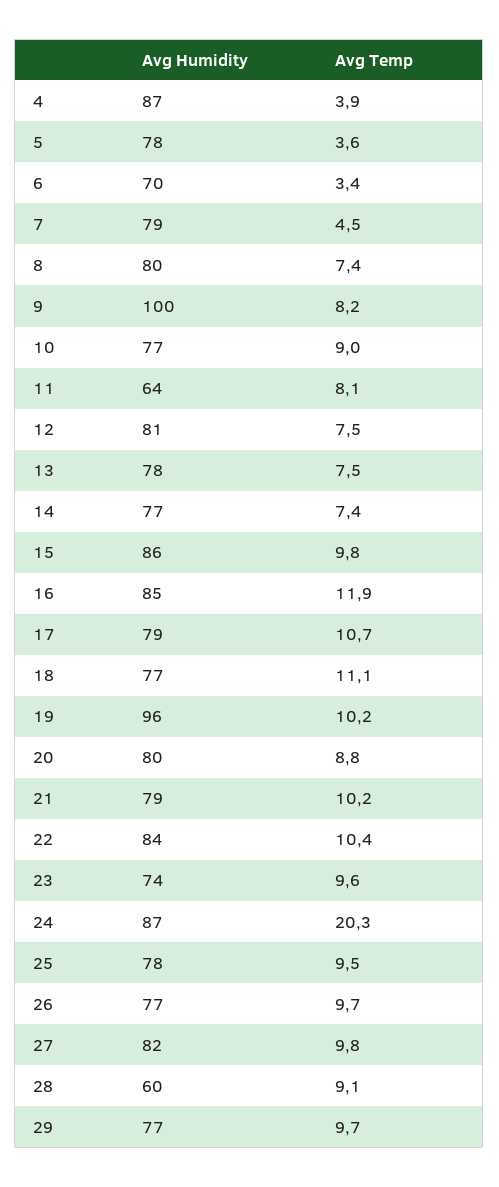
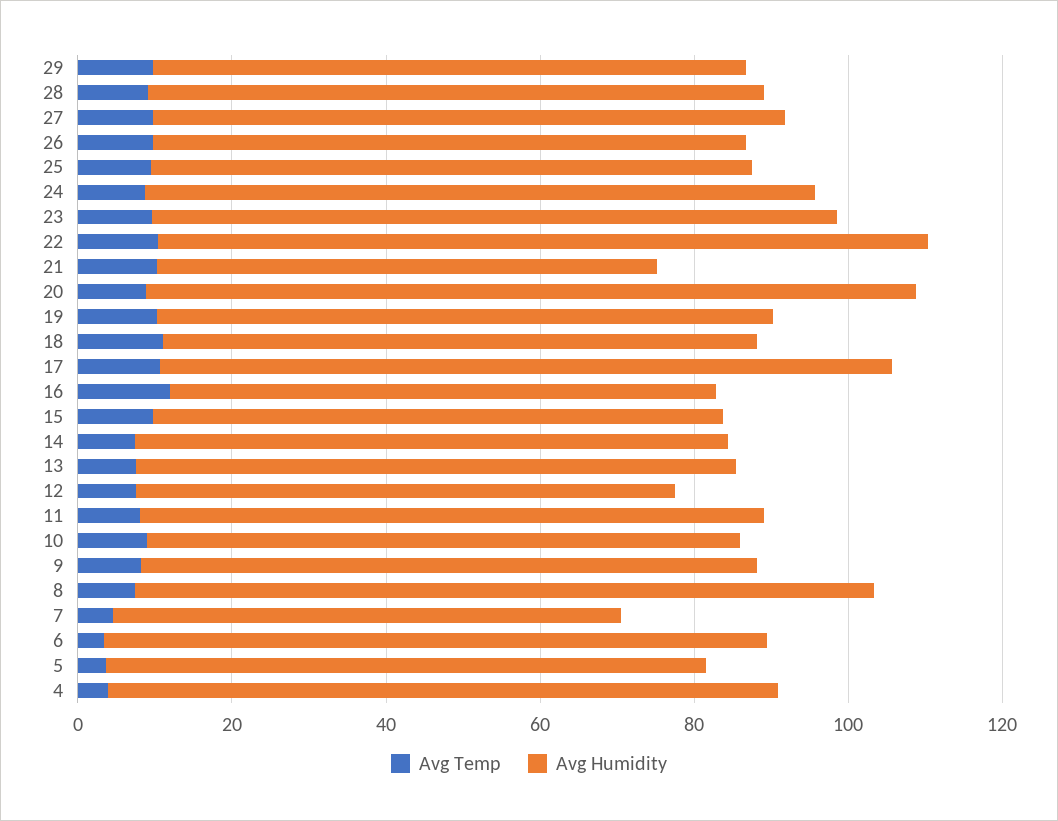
  {
    "Avg Humidity": {
      "4": 87,
      "5": 78,
-     "6": 70,
+     "6": 85,
-     "7": 79,
+     "7": 65,
-     "8": 80,
+     "8": 95,
-     "9": 100,
+     "9": 80,
      "10": 77,
-     "11": 64,
+     "11": 80,
-     "12": 81,
+     "12": 70,
      "13": 78,
      "14": 77,
-     "15": 86,
+     "15": 75,
-     "16": 85,
+     "16": 70,
-     "17": 79,
+     "17": 95,
      "18": 77,
-     "19": 96,
+     "19": 80,
-     "20": 80,
+     "20": 100,
-     "21": 79,
+     "21": 65,
-     "22": 84,
+     "22": 100,
-     "23": 74,
+     "23": 90,
      "24": 87,
      "25": 78,
      "26": 77,
      "27": 82,
-     "28": 60,
+     "28": 80,
      "29": 77
    },
    "Avg Temp": {
      "4": 3.9,
      "5": 3.6,
      "6": 3.4,
      "7": 4.5,
      "8": 7.4,
      "9": 8.2,
      "10": 9,
      "11": 8.1,
      "12": 7.5,
      "13": 7.5,
      "14": 7.4,
      "15": 9.8,
      "16": 11.9,
      "17": 10.7,
      "18": 11.1,
      "19": 10.2,
      "20": 8.8,
      "21": 10.2,
      "22": 10.4,
      "23": 9.6,
-     "24": 20.3,
+     "24": 10,
      "25": 9.5,
      "26": 9.7,
      "27": 9.8,
      "28": 9.1,
      "29": 9.7
    }
  }

